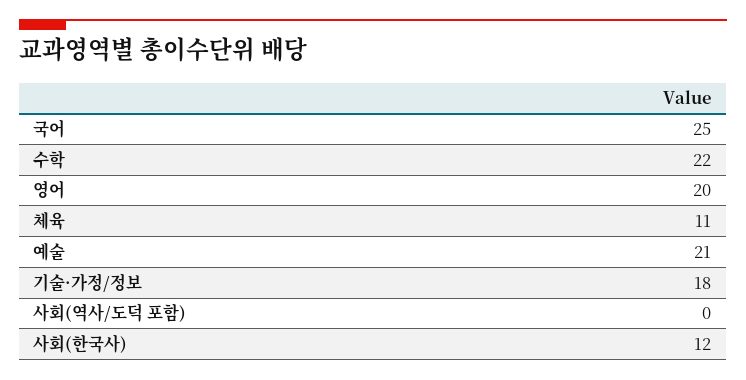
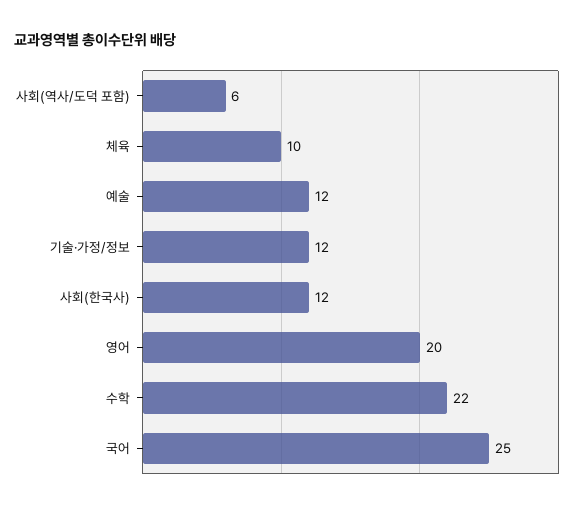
  {
    "국어": 25,
    "수학": 22,
    "영어": 20,
-   "체육": 11,
+   "체육": 10,
-   "예술": 21,
+   "예술": 12,
-   "기술·가정/정보": 18,
+   "기술·가정/정보": 12,
-   "사회(역사/도덕 포함)": 0,
+   "사회(역사/도덕 포함)": 6,
    "사회(한국사)": 12
  }

